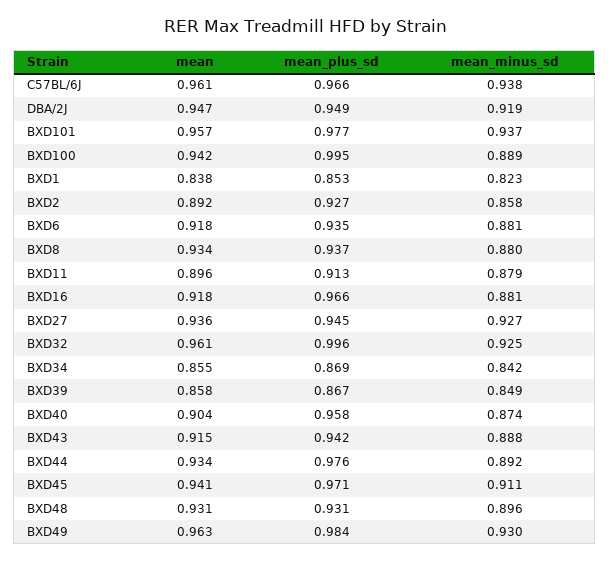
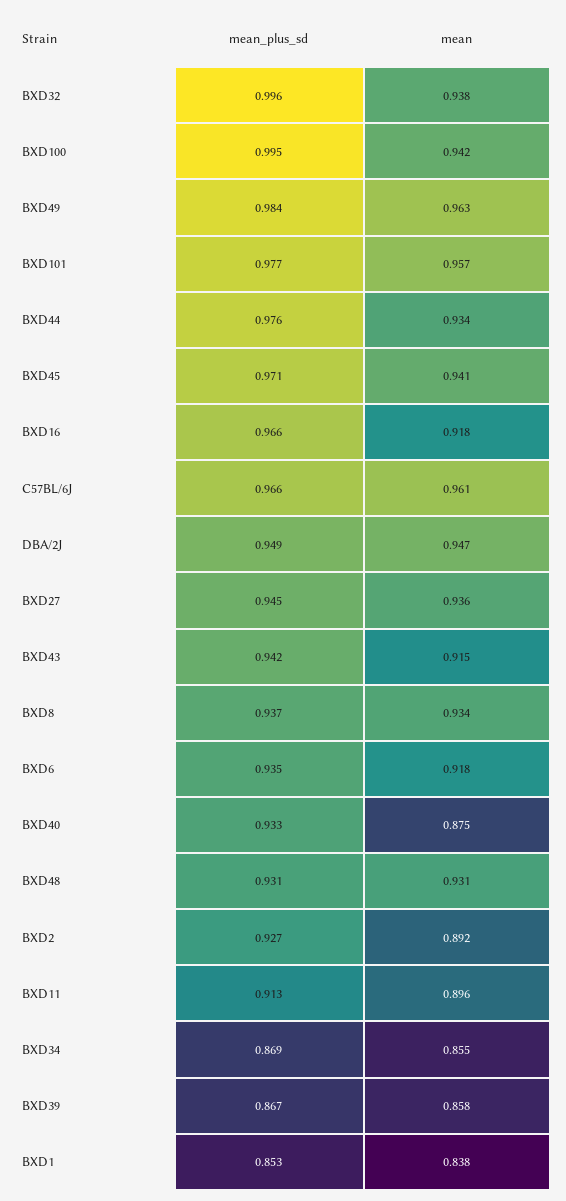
  {
    "mean": {
      "C57BL/6J": 0.961,
      "DBA/2J": 0.947,
      "BXD101": 0.957,
      "BXD100": 0.942,
      "BXD1": 0.838,
      "BXD2": 0.892,
      "BXD6": 0.918,
      "BXD8": 0.934,
      "BXD11": 0.896,
      "BXD16": 0.918,
      "BXD27": 0.936,
-     "BXD32": 0.961,
+     "BXD32": 0.938,
      "BXD34": 0.855,
      "BXD39": 0.858,
-     "BXD40": 0.904,
+     "BXD40": 0.875,
      "BXD43": 0.915,
      "BXD44": 0.934,
      "BXD45": 0.941,
      "BXD48": 0.931,
      "BXD49": 0.963
    },
    "mean_plus_sd": {
      "C57BL/6J": 0.966,
      "DBA/2J": 0.949,
      "BXD101": 0.977,
      "BXD100": 0.995,
      "BXD1": 0.853,
      "BXD2": 0.927,
      "BXD6": 0.935,
      "BXD8": 0.937,
      "BXD11": 0.913,
      "BXD16": 0.966,
      "BXD27": 0.945,
      "BXD32": 0.996,
      "BXD34": 0.869,
      "BXD39": 0.867,
-     "BXD40": 0.958,
+     "BXD40": 0.933,
      "BXD43": 0.942,
      "BXD44": 0.976,
      "BXD45": 0.971,
      "BXD48": 0.931,
      "BXD49": 0.984
-   },
+   }
-   "mean_minus_sd": {
-     "C57BL/6J": 0.938,
-     "DBA/2J": 0.919,
-     "BXD101": 0.937,
-     "BXD100": 0.889,
-     "BXD1": 0.823,
-     "BXD2": 0.858,
-     "BXD6": 0.881,
-     "BXD8": 0.88,
-     "BXD11": 0.879,
-     "BXD16": 0.881,
-     "BXD27": 0.927,
-     "BXD32": 0.925,
-     "BXD34": 0.842,
-     "BXD39": 0.849,
-     "BXD40": 0.874,
-     "BXD43": 0.888,
-     "BXD44": 0.892,
-     "BXD45": 0.911,
-     "BXD48": 0.896,
-     "BXD49": 0.93
-   }
  }

